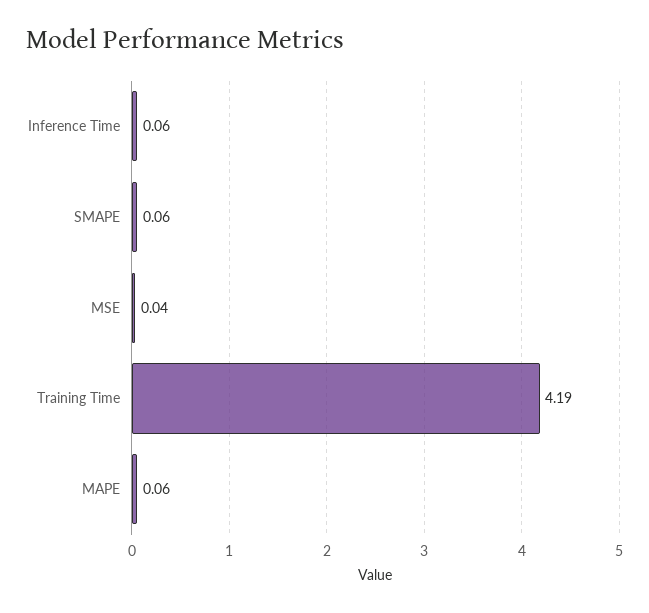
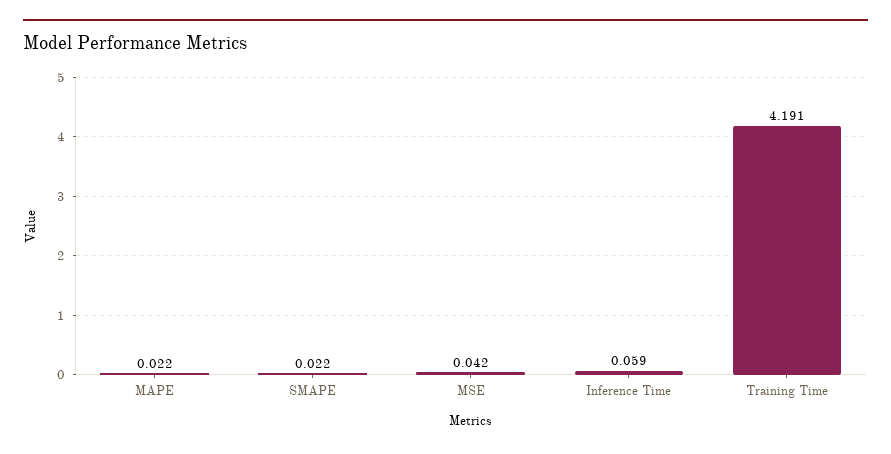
  {
    "Inference Time": 0.059,
-   "SMAPE": 0.06,
+   "SMAPE": 0.022,
    "MSE": 0.042,
    "Training Time": 4.191,
-   "MAPE": 0.06
+   "MAPE": 0.022
  }

